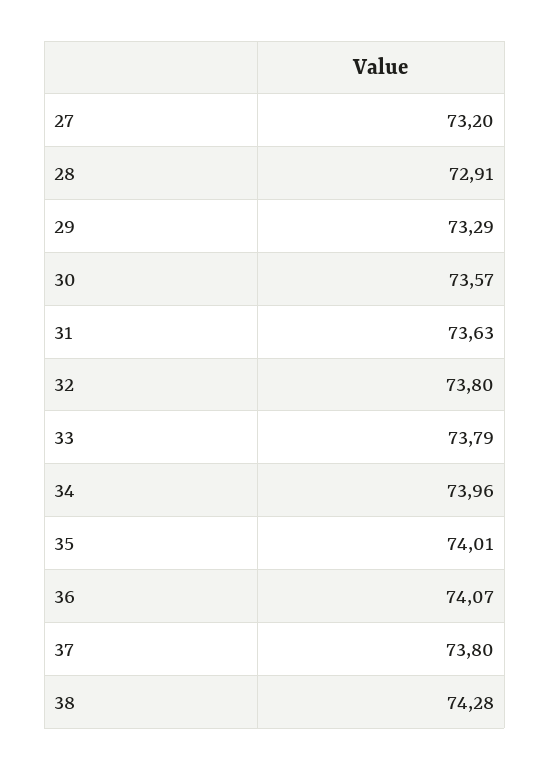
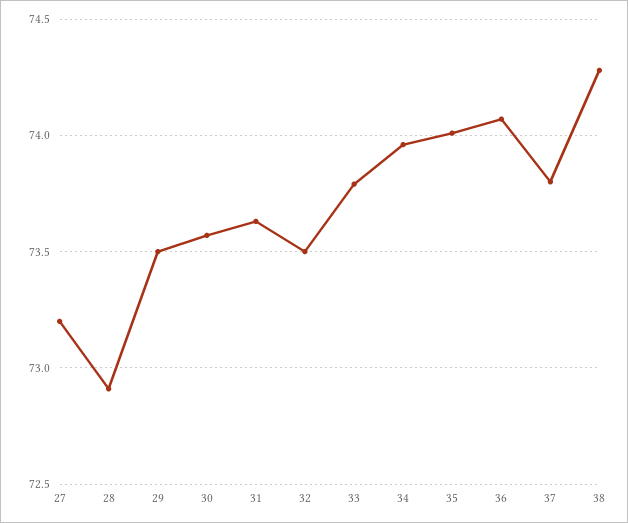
  {
    "27": 73.2,
    "28": 72.91,
-   "29": 73.29,
+   "29": 73.5,
    "30": 73.57,
    "31": 73.63,
-   "32": 73.8,
+   "32": 73.5,
    "33": 73.79,
    "34": 73.96,
    "35": 74.01,
    "36": 74.07,
    "37": 73.8,
    "38": 74.28
  }

